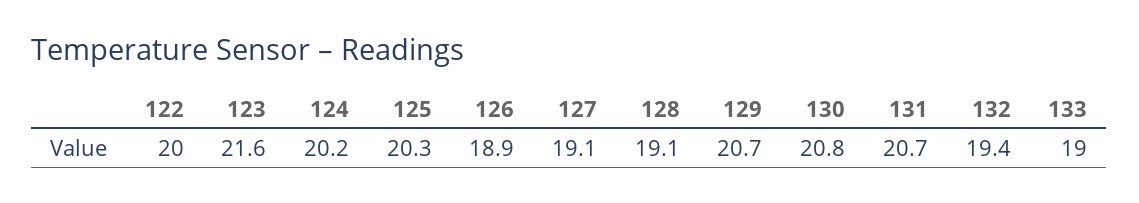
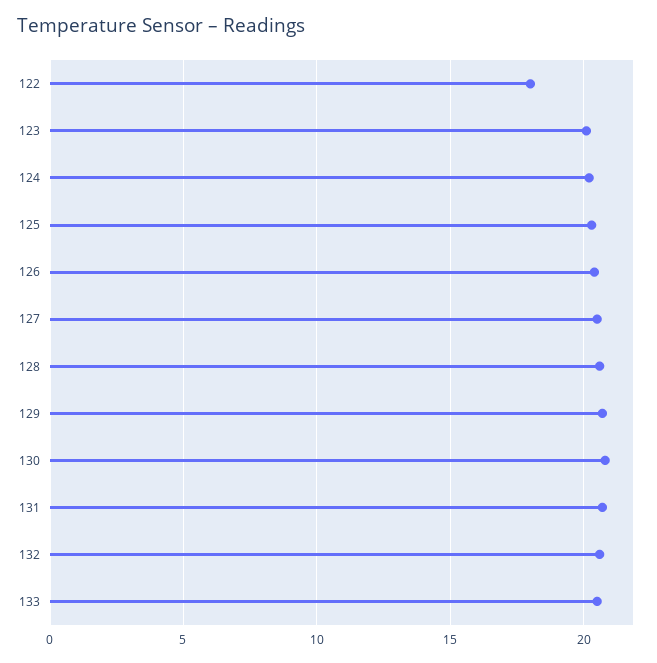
  {
-   "122": 20,
+   "122": 18,
-   "123": 21.6,
+   "123": 20,
    "124": 20.2,
    "125": 20.3,
-   "126": 18.9,
+   "126": 20.5,
-   "127": 19.1,
+   "127": 20.5,
-   "128": 19.1,
+   "128": 20.5,
    "129": 20.7,
    "130": 20.8,
    "131": 20.7,
-   "132": 19.4,
+   "132": 20.5,
-   "133": 19
+   "133": 20.5
  }

